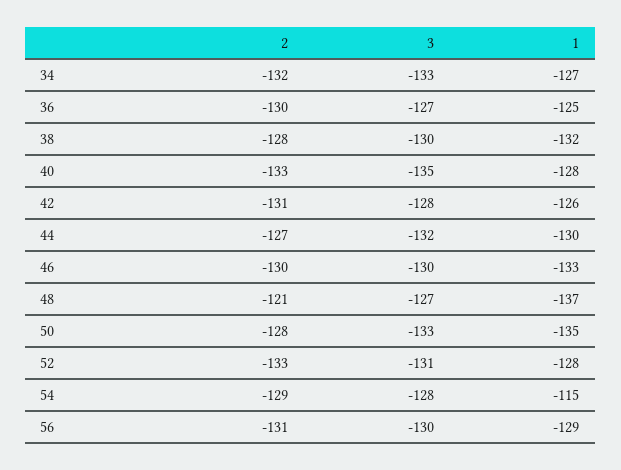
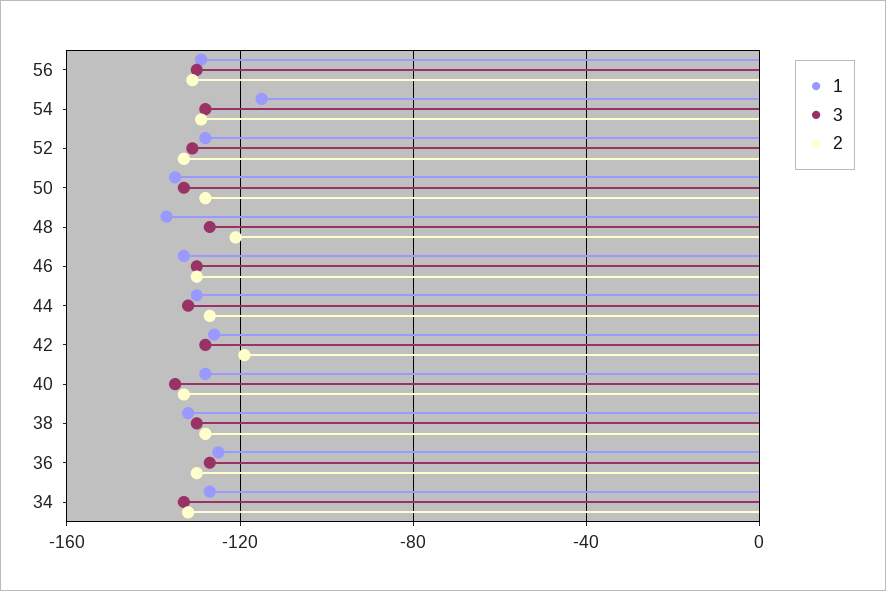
  {
    "2": {
      "34": -132,
      "36": -130,
      "38": -128,
      "40": -133,
-     "42": -131,
+     "42": -120,
      "44": -127,
      "46": -130,
      "48": -121,
      "50": -128,
      "52": -133,
      "54": -129,
      "56": -131
    },
    "3": {
      "34": -133,
      "36": -127,
      "38": -130,
      "40": -135,
      "42": -128,
      "44": -132,
      "46": -130,
      "48": -127,
      "50": -133,
      "52": -131,
      "54": -128,
      "56": -130
    },
    "1": {
      "34": -127,
      "36": -125,
      "38": -132,
      "40": -128,
      "42": -126,
      "44": -130,
      "46": -133,
      "48": -137,
      "50": -135,
      "52": -128,
      "54": -115,
      "56": -129
    }
  }

